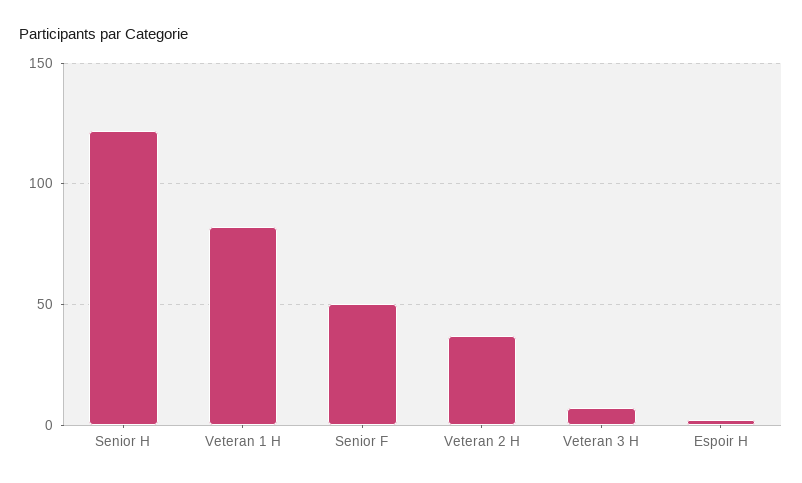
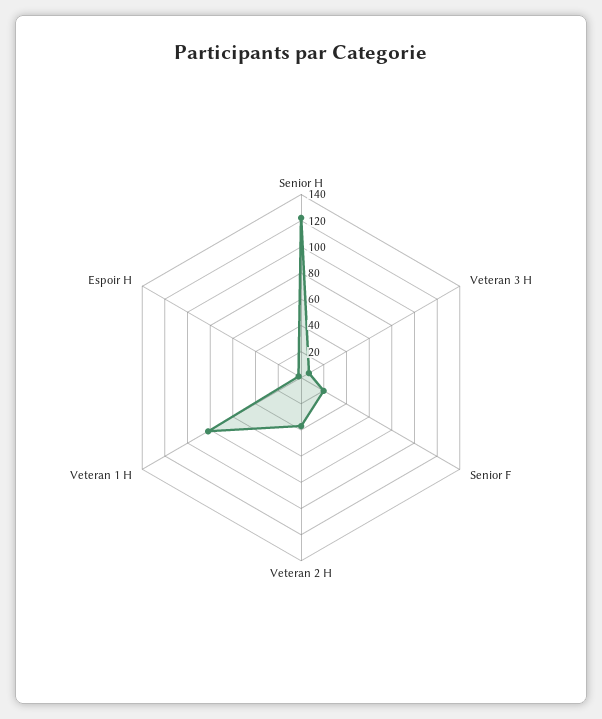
  {
    "Senior H": 120,
    "Veteran 1 H": 80,
-   "Senior F": 50,
+   "Senior F": 20,
    "Veteran 2 H": 35,
    "Veteran 3 H": 5,
    "Espoir H": 0
  }

